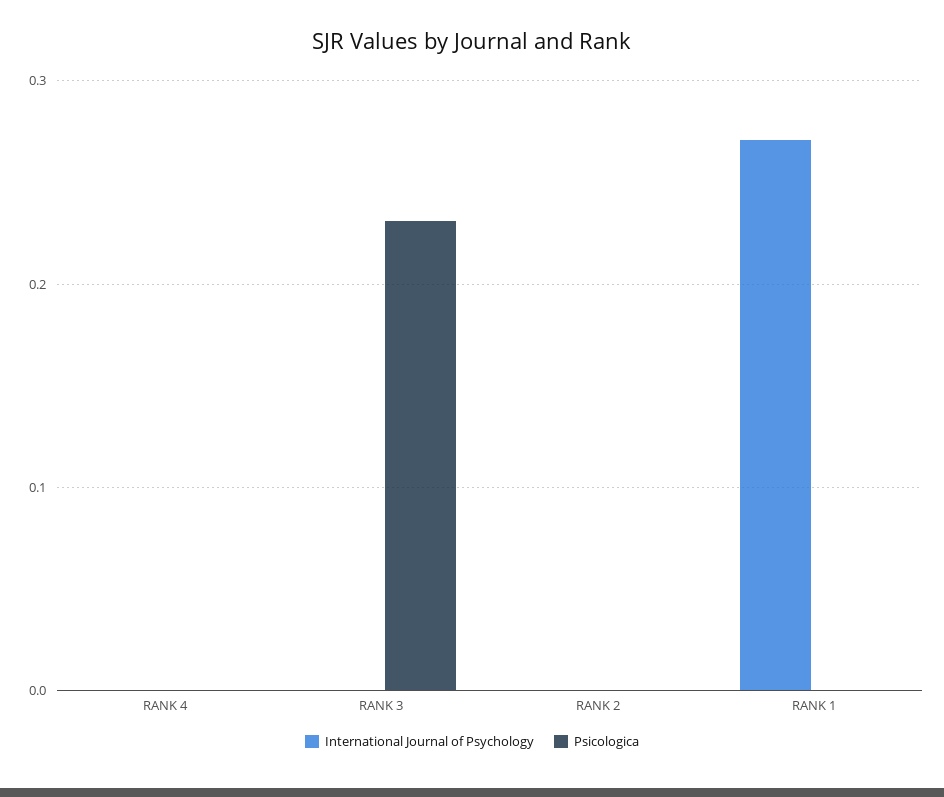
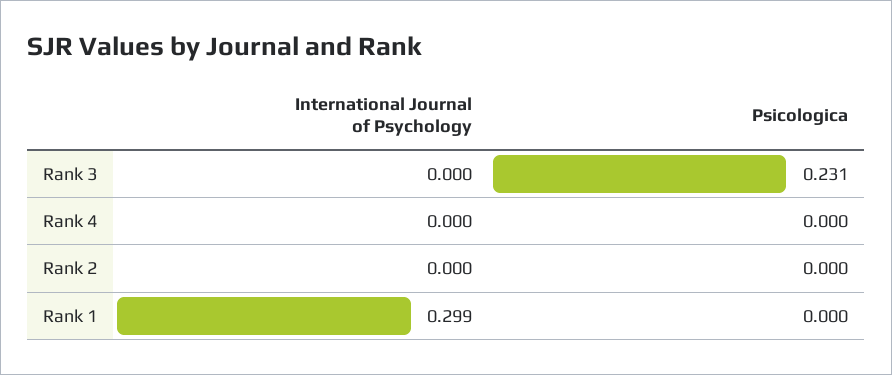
  {
    "International Journal of Psychology": {
      "RANK 4": 0,
      "RANK 3": 0,
      "RANK 2": 0,
-     "RANK 1": 0.27
+     "RANK 1": 0.299
    },
    "Psicologica": {
      "RANK 4": 0,
      "RANK 3": 0.231,
      "RANK 2": 0,
      "RANK 1": 0
    }
  }

